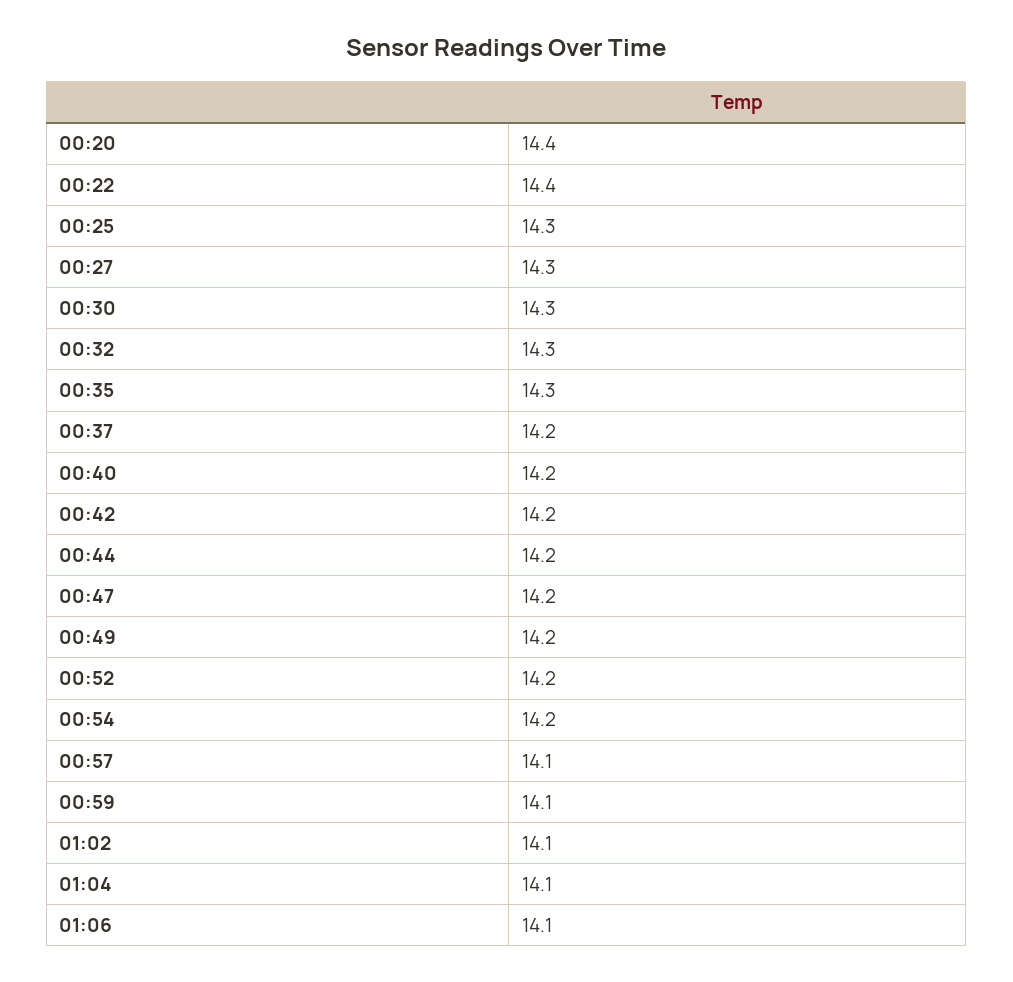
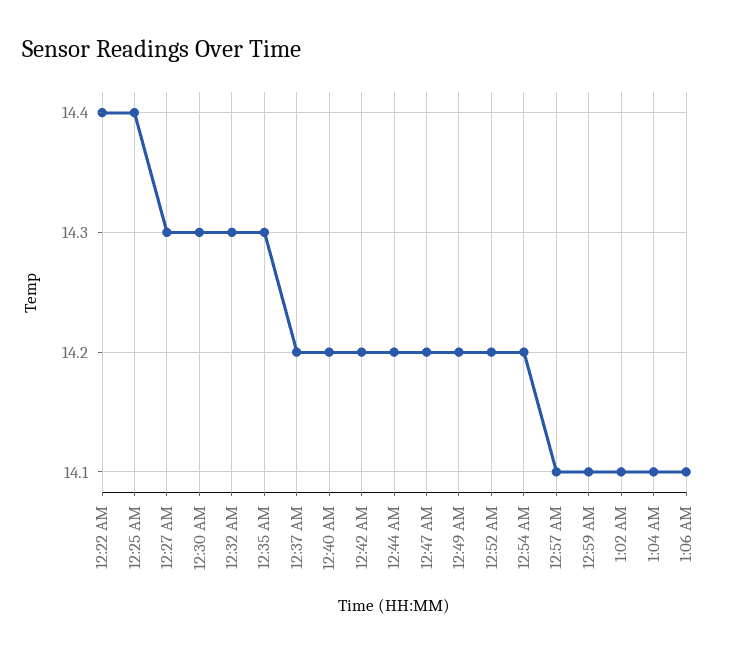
  {
-   "00:20": 14.4,
    "00:22": 14.4,
-   "00:25": 14.3,
+   "00:25": 14.4,
    "00:27": 14.3,
    "00:30": 14.3,
    "00:32": 14.3,
    "00:35": 14.3,
    "00:37": 14.2,
    "00:40": 14.2,
    "00:42": 14.2,
    "00:44": 14.2,
    "00:47": 14.2,
    "00:49": 14.2,
    "00:52": 14.2,
    "00:54": 14.2,
    "00:57": 14.1,
    "00:59": 14.1,
    "01:02": 14.1,
    "01:04": 14.1,
    "01:06": 14.1
  }

